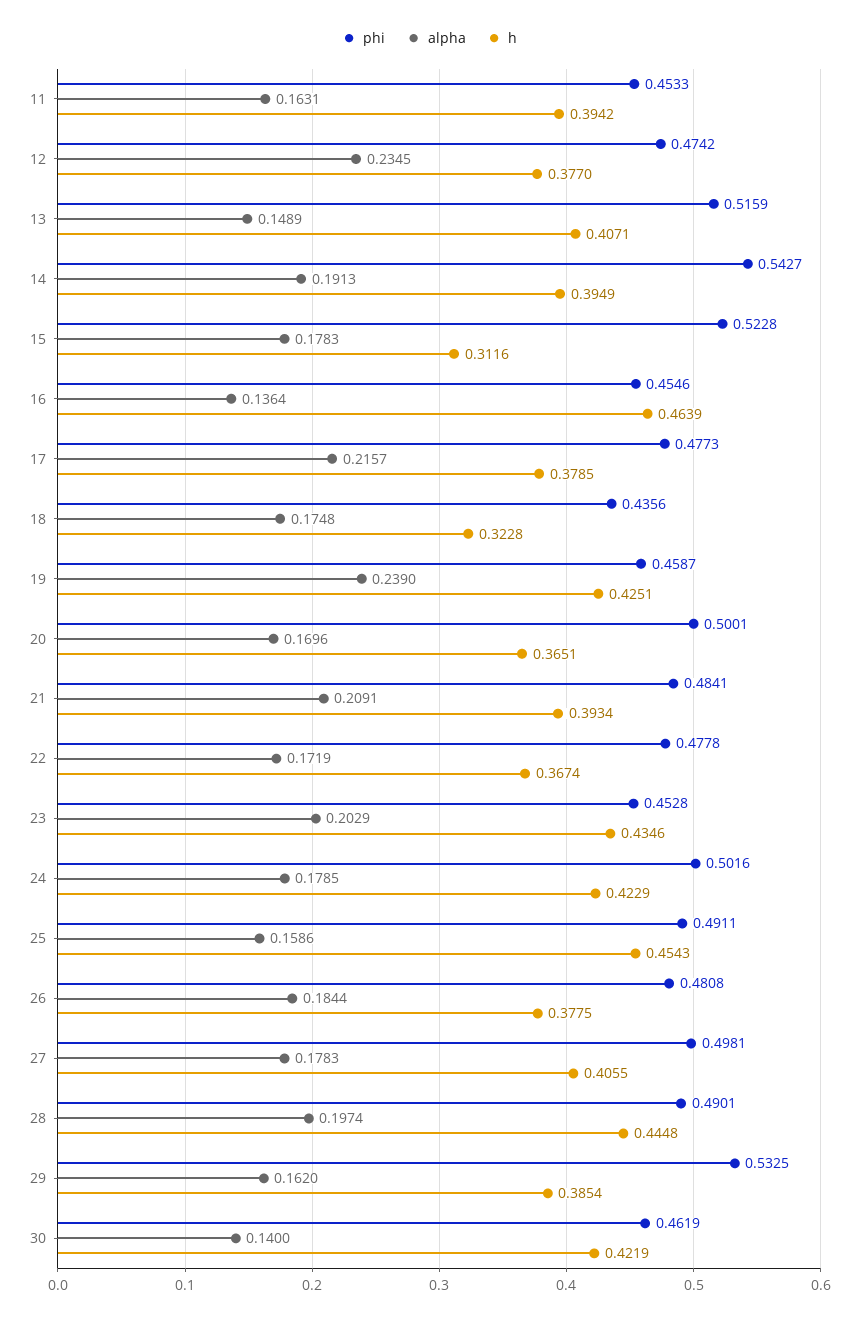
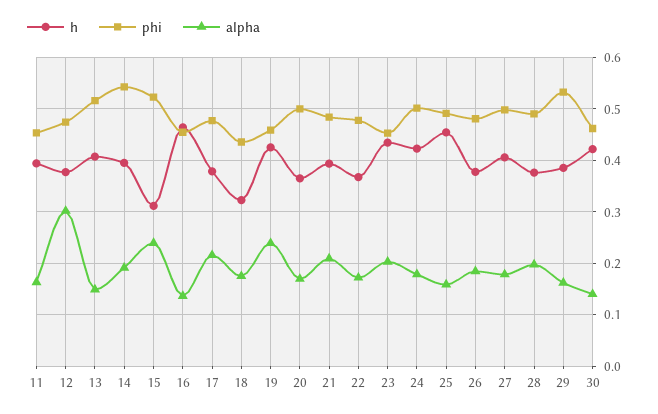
  {
    "phi": {
      "11": 0.4533,
      "12": 0.4742,
      "13": 0.5159,
      "14": 0.5427,
      "15": 0.5228,
      "16": 0.4546,
      "17": 0.4773,
      "18": 0.4356,
      "19": 0.4587,
      "20": 0.5001,
      "21": 0.4841,
      "22": 0.4778,
      "23": 0.4528,
      "24": 0.5016,
      "25": 0.4911,
      "26": 0.4808,
      "27": 0.4981,
      "28": 0.4901,
      "29": 0.5325,
      "30": 0.4619
    },
    "alpha": {
      "11": 0.1631,
-     "12": 0.2345,
+     "12": 0.3,
      "13": 0.1489,
      "14": 0.1913,
-     "15": 0.1783,
+     "15": 0.24,
      "16": 0.1364,
      "17": 0.2157,
      "18": 0.1748,
      "19": 0.239,
      "20": 0.1696,
      "21": 0.2091,
      "22": 0.1719,
      "23": 0.2029,
      "24": 0.1785,
      "25": 0.1586,
      "26": 0.1844,
      "27": 0.1783,
      "28": 0.1974,
      "29": 0.162,
      "30": 0.14
    },
    "h": {
      "11": 0.3942,
      "12": 0.377,
      "13": 0.4071,
      "14": 0.3949,
      "15": 0.3116,
      "16": 0.4639,
      "17": 0.3785,
      "18": 0.3228,
      "19": 0.4251,
      "20": 0.3651,
      "21": 0.3934,
      "22": 0.3674,
      "23": 0.4346,
      "24": 0.4229,
      "25": 0.4543,
      "26": 0.3775,
      "27": 0.4055,
-     "28": 0.4448,
+     "28": 0.38,
      "29": 0.3854,
      "30": 0.4219
    }
  }

